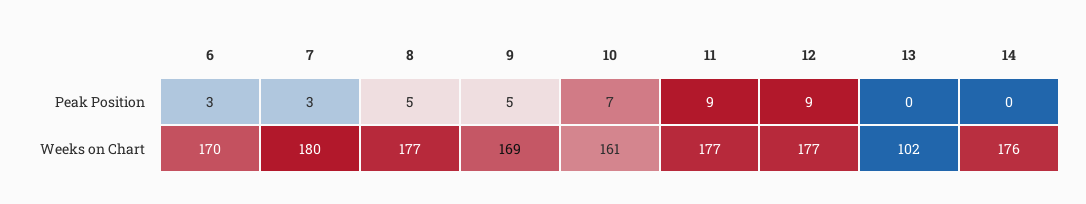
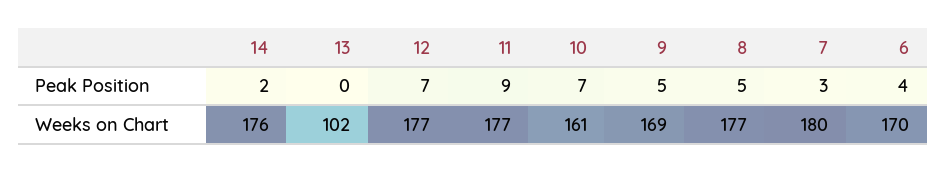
  {
    "6": {
-     "Peak Position": 3,
+     "Peak Position": 4,
      "Weeks on Chart": 170
    },
    "7": {
      "Peak Position": 3,
      "Weeks on Chart": 180
    },
    "8": {
      "Peak Position": 5,
      "Weeks on Chart": 177
    },
    "9": {
      "Peak Position": 5,
      "Weeks on Chart": 169
    },
    "10": {
      "Peak Position": 7,
      "Weeks on Chart": 161
    },
    "11": {
      "Peak Position": 9,
      "Weeks on Chart": 177
    },
    "12": {
-     "Peak Position": 9,
+     "Peak Position": 7,
      "Weeks on Chart": 177
    },
    "13": {
      "Peak Position": 0,
      "Weeks on Chart": 102
    },
    "14": {
-     "Peak Position": 0,
+     "Peak Position": 2,
      "Weeks on Chart": 176
    }
  }

